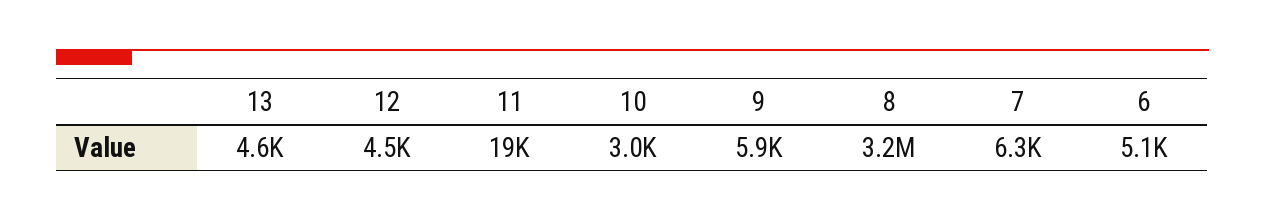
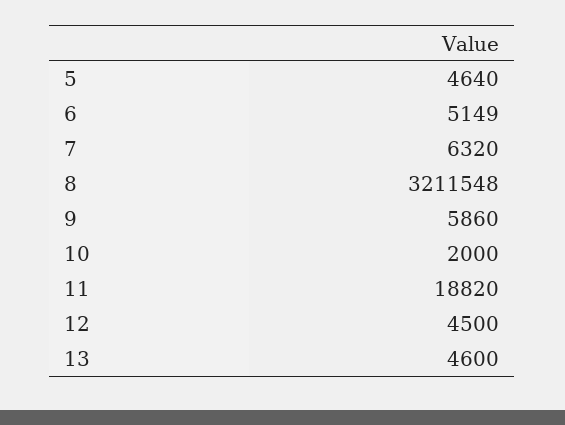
  {
    "13": 4600,
    "12": 4500,
    "11": 18820,
-   "10": 3000,
+   "10": 2000,
    "9": 5860,
    "8": 3211548,
    "7": 6320,
-   "6": 5149
+   "6": 5149,
+   "5": 4640
  }

